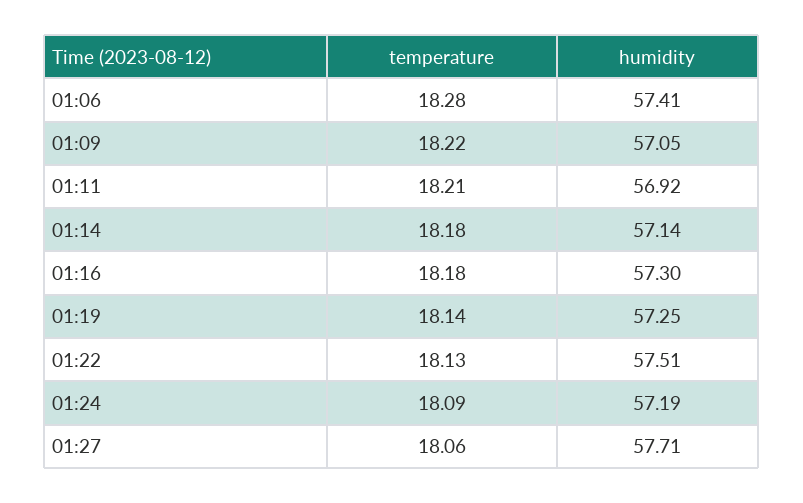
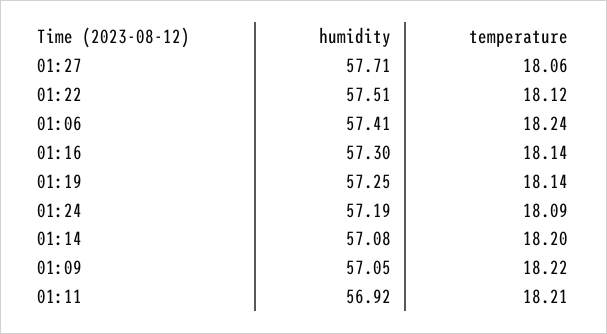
  {
    "temperature": {
-     "01:06": 18.28,
+     "01:06": 18.24,
      "01:09": 18.22,
      "01:11": 18.21,
-     "01:14": 18.18,
+     "01:14": 18.2,
-     "01:16": 18.18,
+     "01:16": 18.14,
      "01:19": 18.14,
-     "01:22": 18.13,
+     "01:22": 18.12,
      "01:24": 18.09,
      "01:27": 18.06
    },
    "humidity": {
      "01:06": 57.41,
      "01:09": 57.05,
      "01:11": 56.92,
-     "01:14": 57.14,
+     "01:14": 57.08,
      "01:16": 57.3,
      "01:19": 57.25,
      "01:22": 57.51,
      "01:24": 57.19,
      "01:27": 57.71
    }
  }

